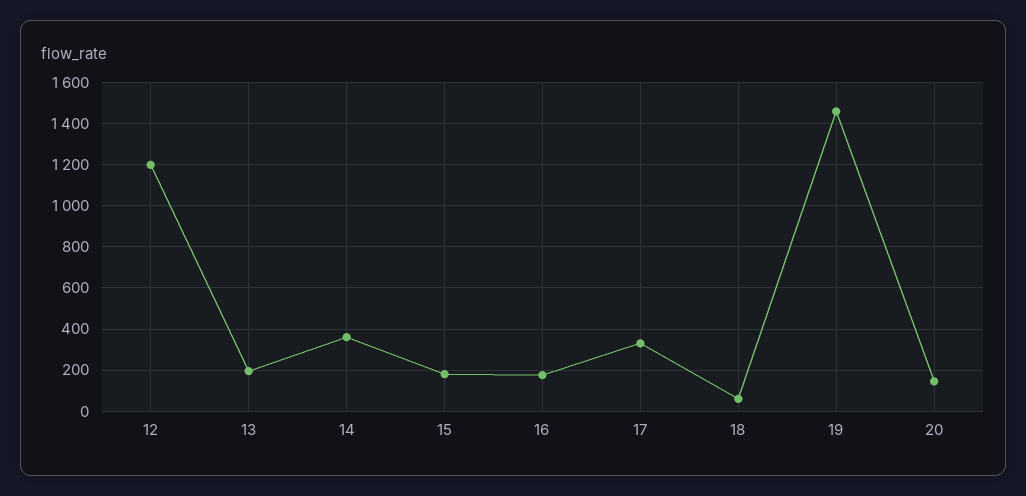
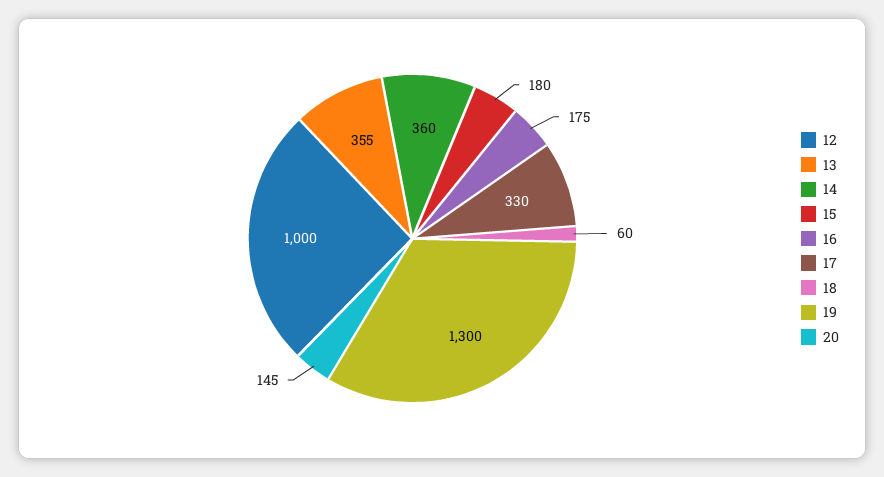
  {
-   "12": 1200,
+   "12": 1000,
-   "13": 200,
+   "13": 355,
    "14": 360,
    "15": 180,
    "16": 175,
    "17": 330,
    "18": 60,
-   "19": 1450,
+   "19": 1300,
    "20": 145
  }

